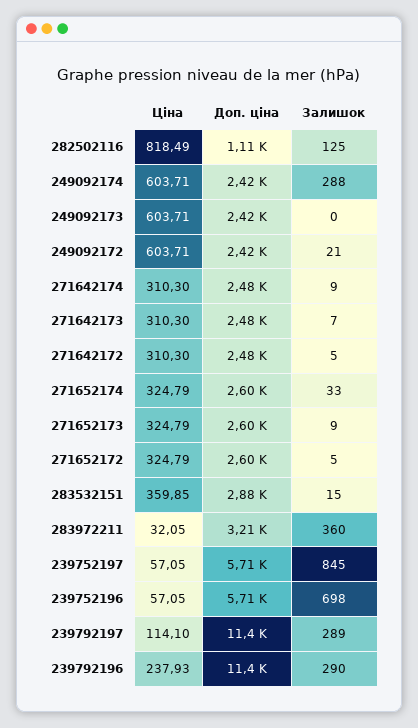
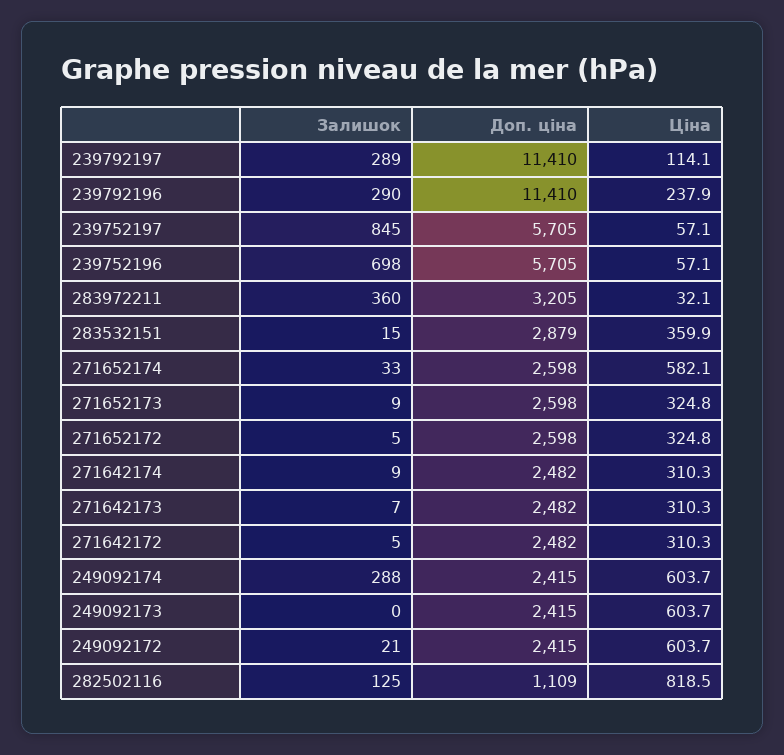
  {
    "Ціна": {
      "282502116": 818.49,
      "249092174": 603.71,
      "249092173": 603.71,
      "249092172": 603.71,
      "271642174": 310.3,
      "271642173": 310.3,
      "271642172": 310.3,
-     "271652174": 324.79,
+     "271652174": 582.1,
      "271652173": 324.79,
      "271652172": 324.79,
      "283532151": 359.85,
      "283972211": 32.05,
      "239752197": 57.05,
      "239752196": 57.05,
      "239792197": 114.1,
      "239792196": 237.93
    },
    "Доп. ціна": {
      "282502116": 1109,
      "249092174": 2415,
      "249092173": 2415,
      "249092172": 2415,
      "271642174": 2482,
      "271642173": 2482,
      "271642172": 2482,
      "271652174": 2598,
      "271652173": 2598,
      "271652172": 2598,
      "283532151": 2879,
      "283972211": 3205,
      "239752197": 5705,
      "239752196": 5705,
      "239792197": 11410,
      "239792196": 11410
    },
    "Залишок": {
      "282502116": 125,
      "249092174": 288,
      "249092173": 0,
      "249092172": 21,
      "271642174": 9,
      "271642173": 7,
      "271642172": 5,
      "271652174": 33,
      "271652173": 9,
      "271652172": 5,
      "283532151": 15,
      "283972211": 360,
      "239752197": 845,
      "239752196": 698,
      "239792197": 289,
      "239792196": 290
    }
  }

